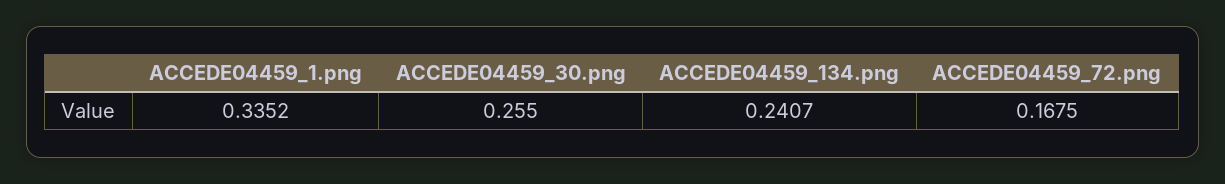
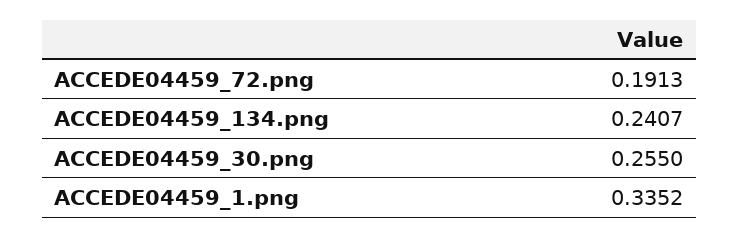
  {
    "ACCEDE04459_1.png": 0.3352,
    "ACCEDE04459_30.png": 0.255,
    "ACCEDE04459_134.png": 0.2407,
-   "ACCEDE04459_72.png": 0.1675
+   "ACCEDE04459_72.png": 0.1913
  }

